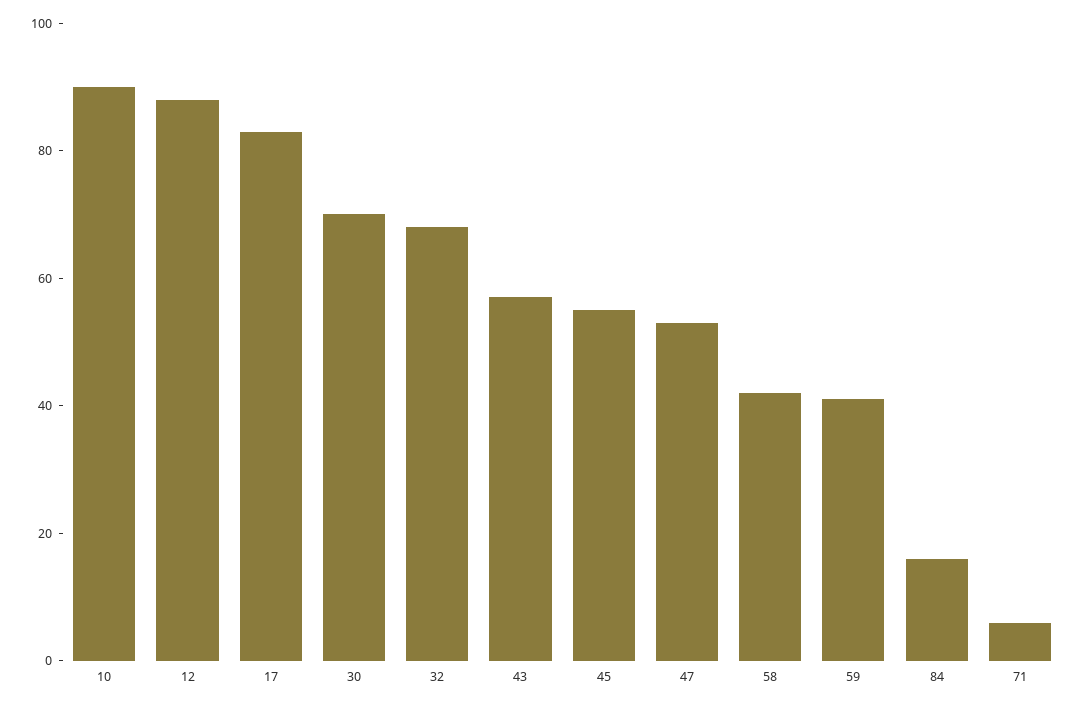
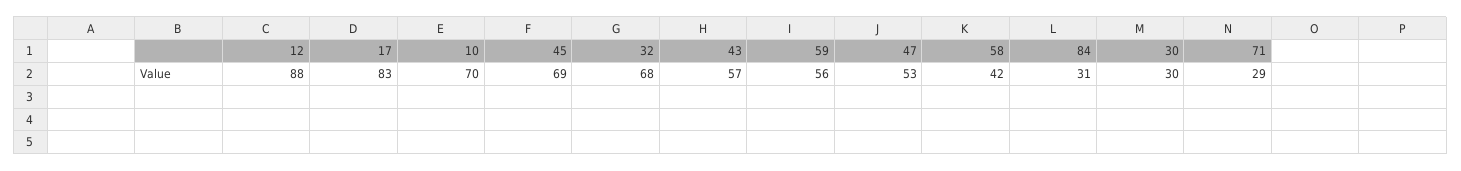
  {
-   "10": 90,
+   "10": 70,
    "12": 88,
    "17": 83,
-   "30": 70,
+   "30": 30,
    "32": 68,
    "43": 57,
-   "45": 55,
+   "45": 69,
    "47": 53,
    "58": 42,
-   "59": 40,
+   "59": 56,
-   "84": 15,
+   "84": 31,
-   "71": 5
+   "71": 29
  }

